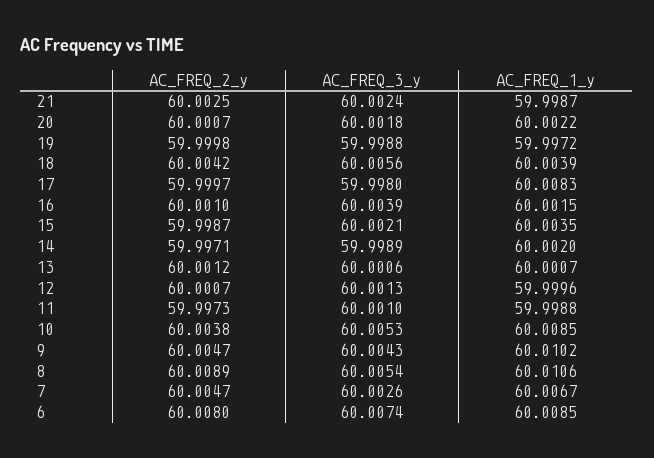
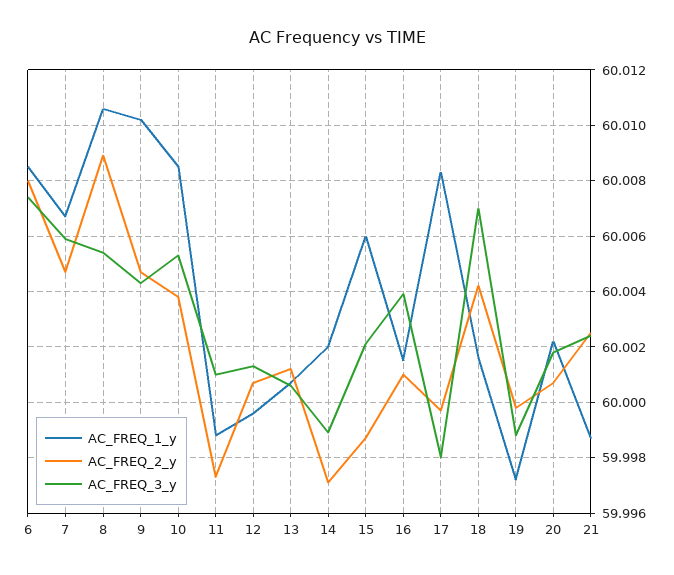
  {
    "AC_FREQ_2_y": {
      "21": 60.0025,
      "20": 60.0007,
      "19": 59.9998,
      "18": 60.0042,
      "17": 59.9997,
      "16": 60.001,
      "15": 59.9987,
      "14": 59.9971,
      "13": 60.0012,
      "12": 60.0007,
      "11": 59.9973,
      "10": 60.0038,
      "9": 60.0047,
      "8": 60.0089,
      "7": 60.0047,
      "6": 60.008
    },
    "AC_FREQ_3_y": {
      "21": 60.0024,
      "20": 60.0018,
      "19": 59.9988,
-     "18": 60.0056,
+     "18": 60.007,
      "17": 59.998,
      "16": 60.0039,
      "15": 60.0021,
      "14": 59.9989,
      "13": 60.0006,
      "12": 60.0013,
      "11": 60.001,
      "10": 60.0053,
      "9": 60.0043,
      "8": 60.0054,
-     "7": 60.0026,
+     "7": 60.006,
      "6": 60.0074
    },
    "AC_FREQ_1_y": {
      "21": 59.9987,
      "20": 60.0022,
      "19": 59.9972,
-     "18": 60.0039,
+     "18": 60.0015,
      "17": 60.0083,
      "16": 60.0015,
-     "15": 60.0035,
+     "15": 60.006,
      "14": 60.002,
      "13": 60.0007,
      "12": 59.9996,
      "11": 59.9988,
      "10": 60.0085,
      "9": 60.0102,
      "8": 60.0106,
      "7": 60.0067,
      "6": 60.0085
    }
  }

